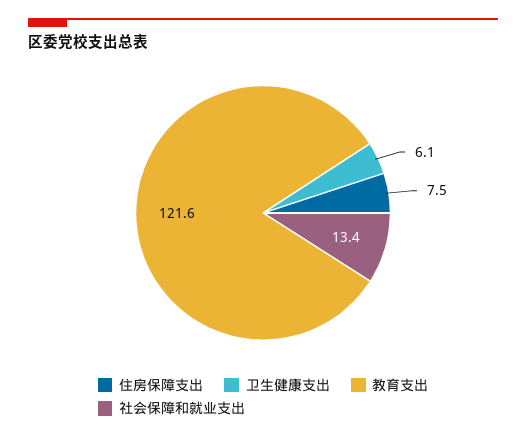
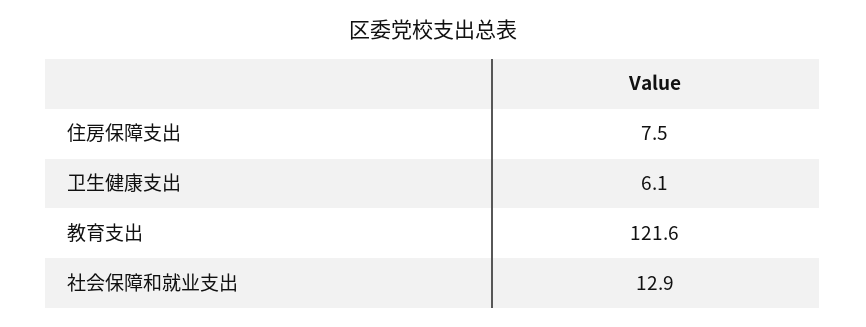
  {
    "住房保障支出": 7.5,
    "卫生健康支出": 6.1,
    "教育支出": 121.6,
-   "社会保障和就业支出": 13.4
+   "社会保障和就业支出": 12.9
  }

